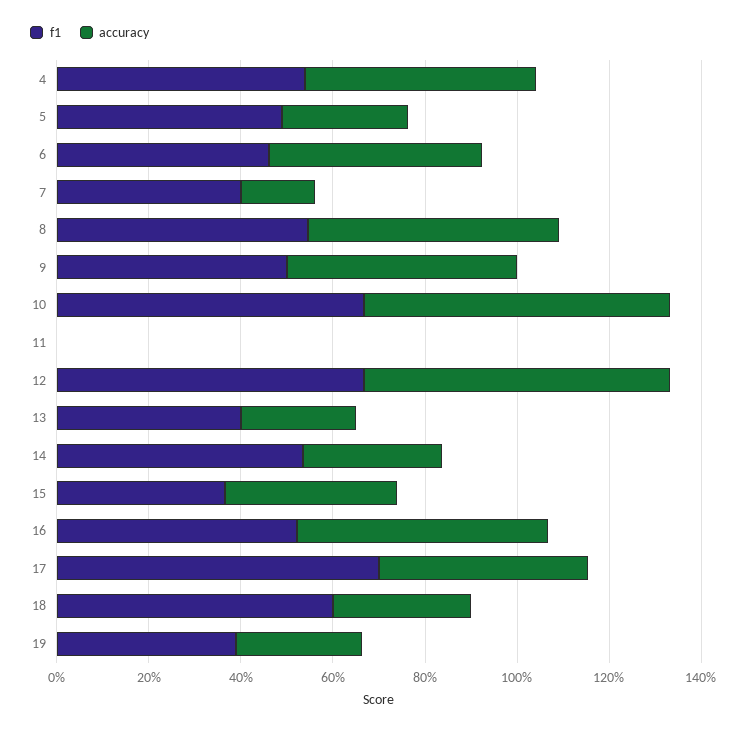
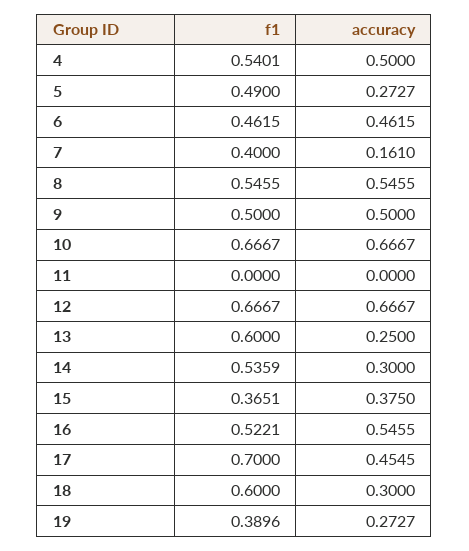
  {
    "f1": {
      "4": 0.5401,
      "5": 0.49,
      "6": 0.4615,
      "7": 0.4,
      "8": 0.5455,
      "9": 0.5,
      "10": 0.6667,
      "11": 0,
      "12": 0.6667,
-     "13": 0.4,
+     "13": 0.6,
      "14": 0.5359,
      "15": 0.3651,
      "16": 0.5221,
      "17": 0.7,
      "18": 0.6,
      "19": 0.3896
    },
    "accuracy": {
      "4": 0.5,
      "5": 0.2727,
      "6": 0.4615,
      "7": 0.161,
      "8": 0.5455,
      "9": 0.5,
      "10": 0.6667,
      "11": 0,
      "12": 0.6667,
      "13": 0.25,
      "14": 0.3,
      "15": 0.375,
      "16": 0.5455,
      "17": 0.4545,
      "18": 0.3,
      "19": 0.2727
    }
  }

